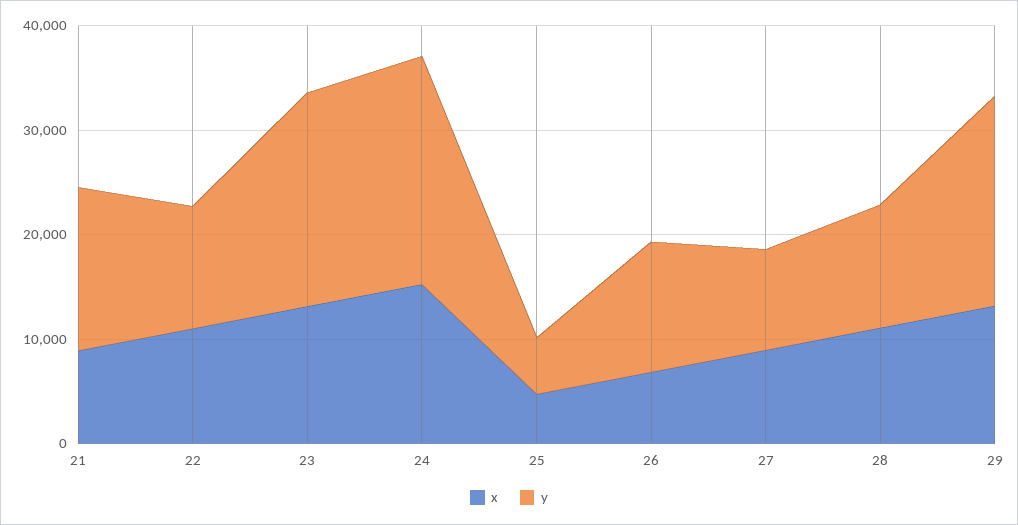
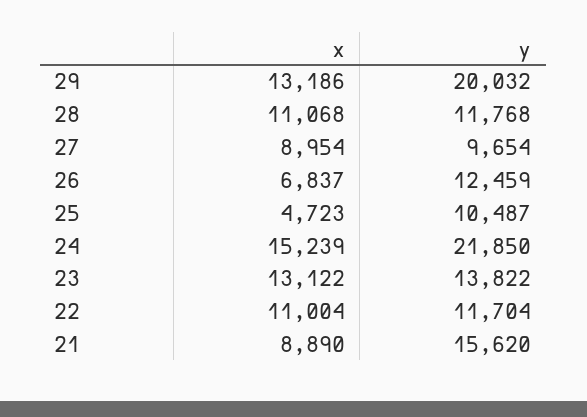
  {
    "x": {
      "21": 8890,
      "22": 11004,
      "23": 13122,
      "24": 15239,
      "25": 4723,
      "26": 6837,
      "27": 8954,
      "28": 11068,
      "29": 13186
    },
    "y": {
      "21": 15620,
      "22": 11704,
-     "23": 20000,
+     "23": 13822,
      "24": 21850,
-     "25": 6000,
+     "25": 10487,
      "26": 12459,
      "27": 9654,
      "28": 11768,
      "29": 20032
    }
  }

